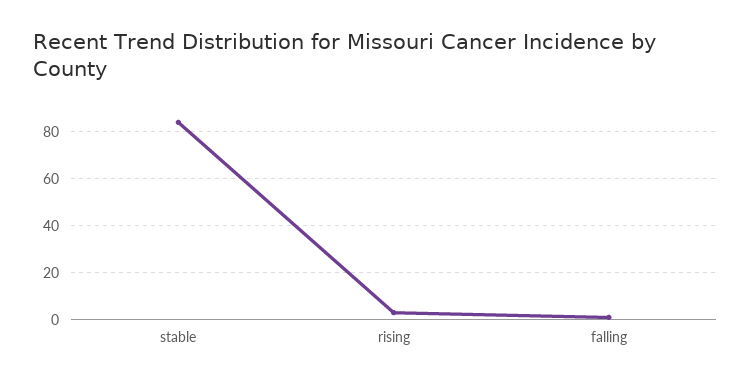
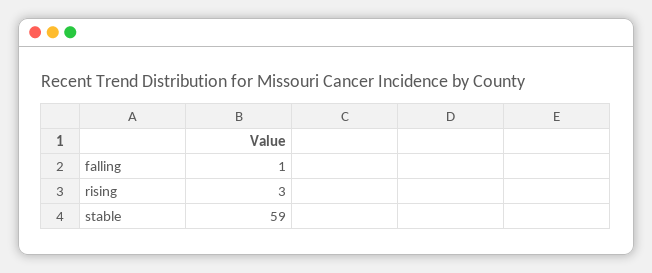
  {
-   "stable": 85,
+   "stable": 59,
    "rising": 3,
    "falling": 1
  }

